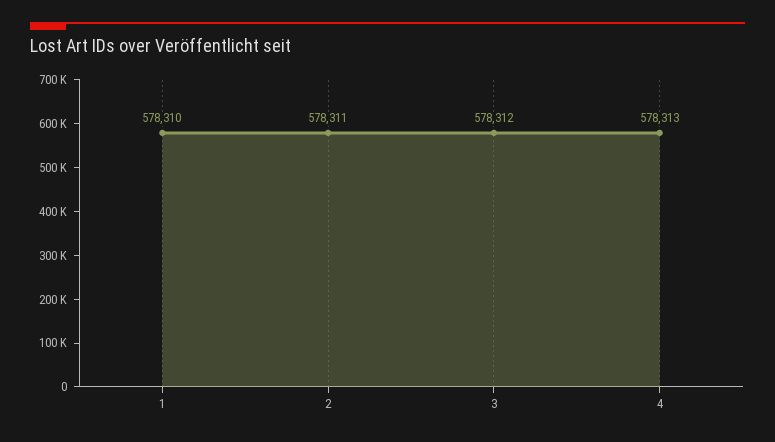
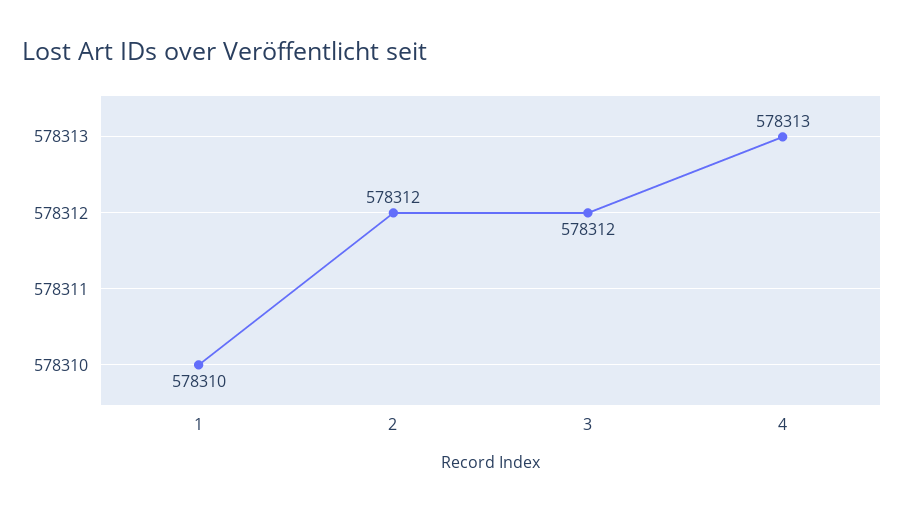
  {
    "1": 578310,
-   "2": 578311,
+   "2": 578312,
    "3": 578312,
    "4": 578313
  }

